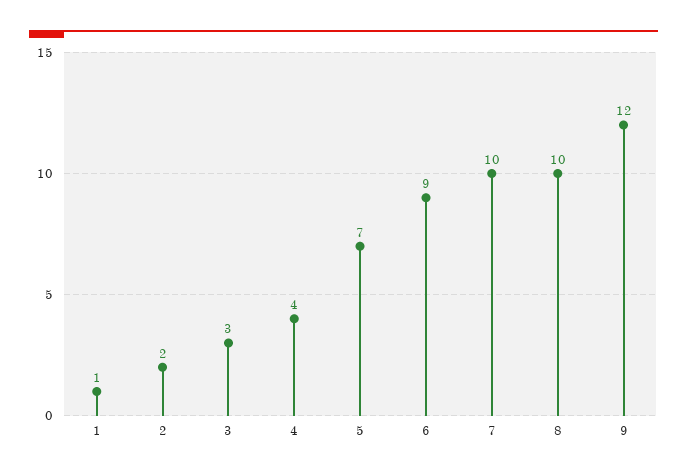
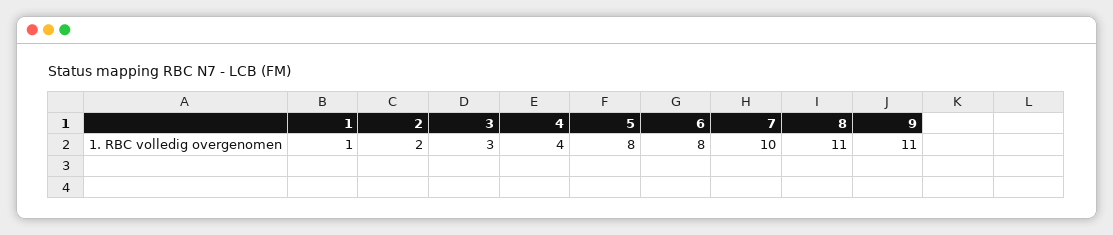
  {
    "1": 1,
    "2": 2,
    "3": 3,
    "4": 4,
-   "5": 7,
+   "5": 8,
-   "6": 9,
+   "6": 8,
    "7": 10,
-   "8": 10,
+   "8": 11,
-   "9": 12
+   "9": 11
  }

